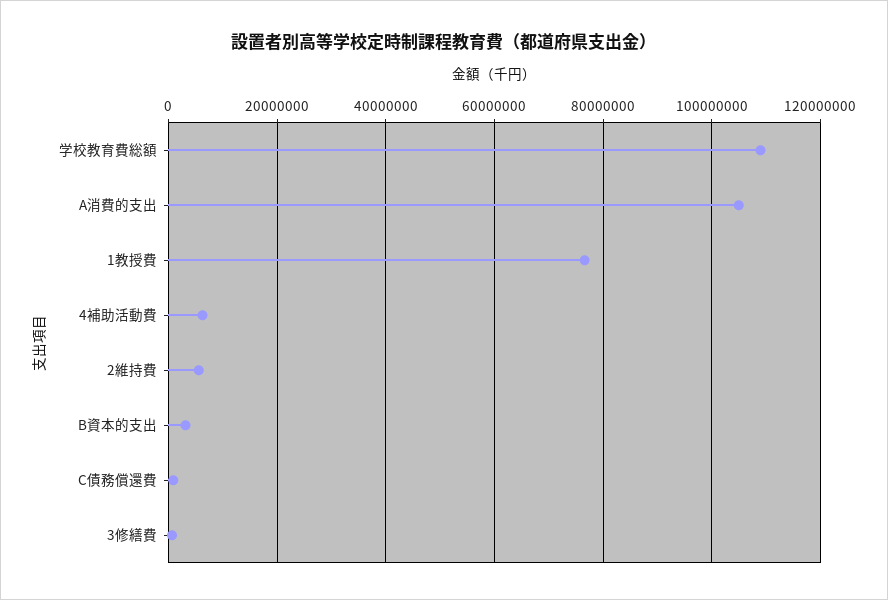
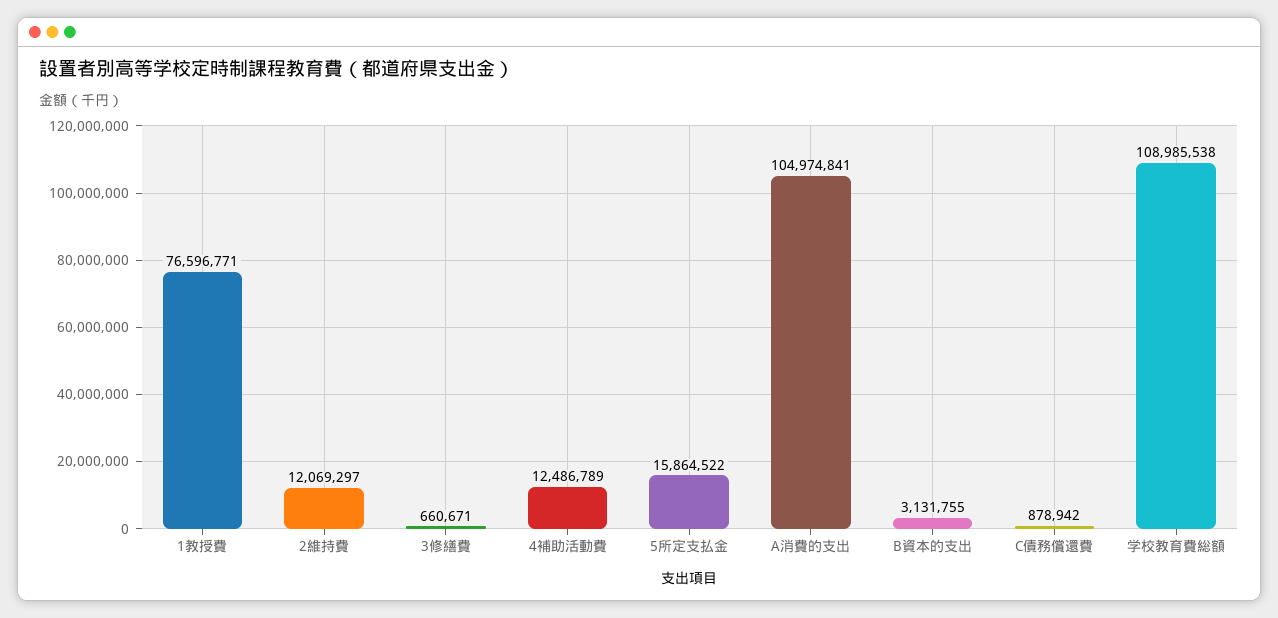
  {
    "学校教育費総額": 108985538,
    "A消費的支出": 104974841,
    "1教授費": 76596771,
-   "4補助活動費": 6000000,
+   "4補助活動費": 12486789,
-   "2維持費": 6000000,
+   "2維持費": 12069297,
    "B資本的支出": 3131755,
    "C債務償還費": 878942,
-   "3修繕費": 660671
+   "3修繕費": 660671,
+   "5所定支払金": 15864522
  }

